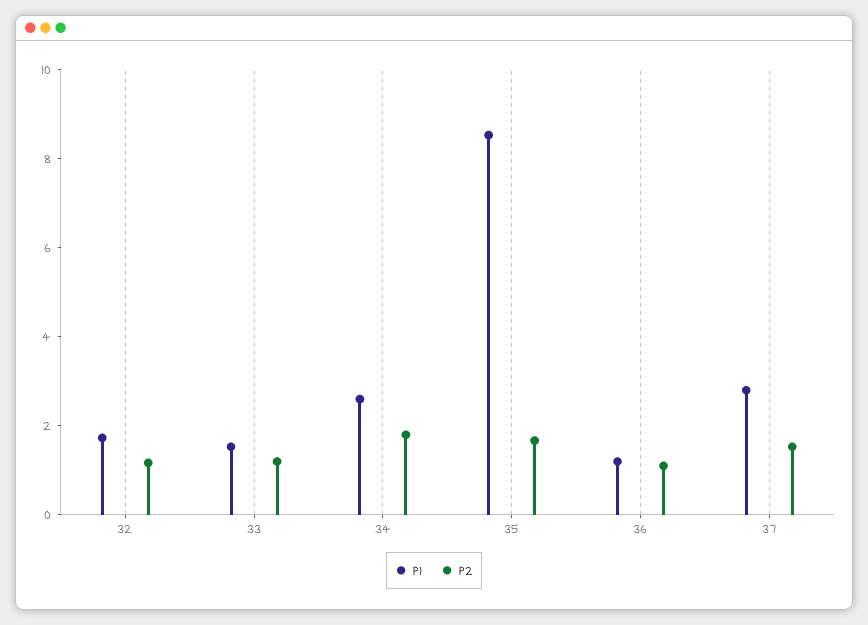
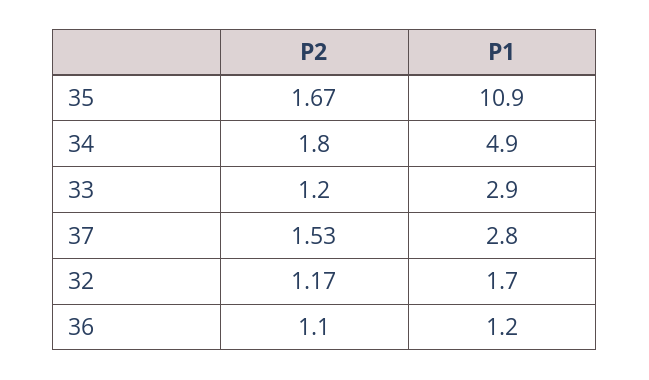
  {
    "P1": {
      "32": 1.7,
-     "33": 1.5,
+     "33": 2.9,
-     "34": 2.5,
+     "34": 4.9,
-     "35": 8.5,
+     "35": 10.9,
      "36": 1.2,
      "37": 2.8
    },
    "P2": {
      "32": 1.17,
      "33": 1.2,
      "34": 1.8,
      "35": 1.67,
      "36": 1.1,
      "37": 1.53
    }
  }

